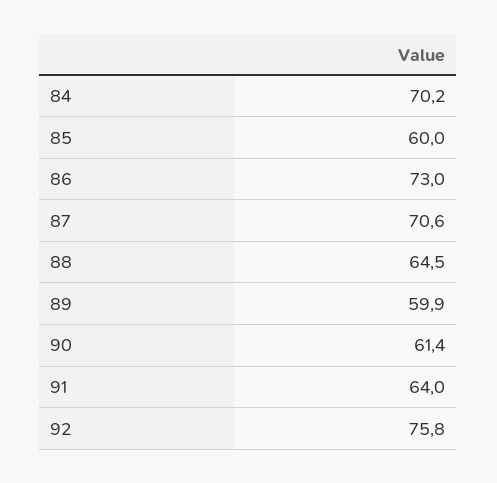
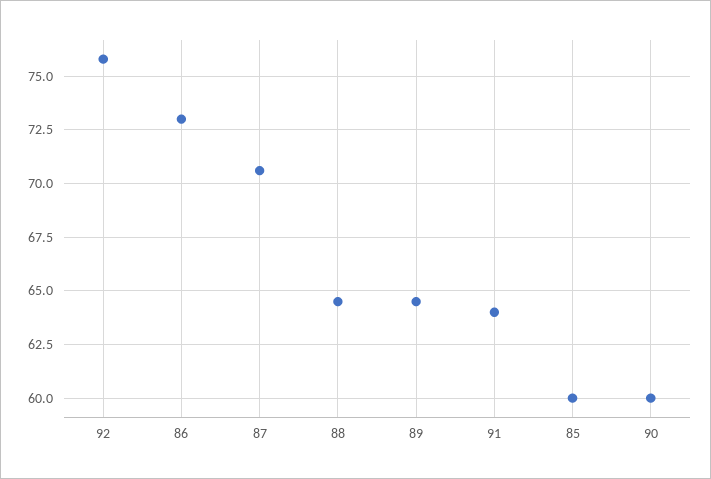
  {
-   "84": 70.2,
    "85": 60,
    "86": 73,
    "87": 70.6,
    "88": 64.5,
-   "89": 59.9,
+   "89": 64.5,
-   "90": 61.4,
+   "90": 60,
    "91": 64,
    "92": 75.8
  }

